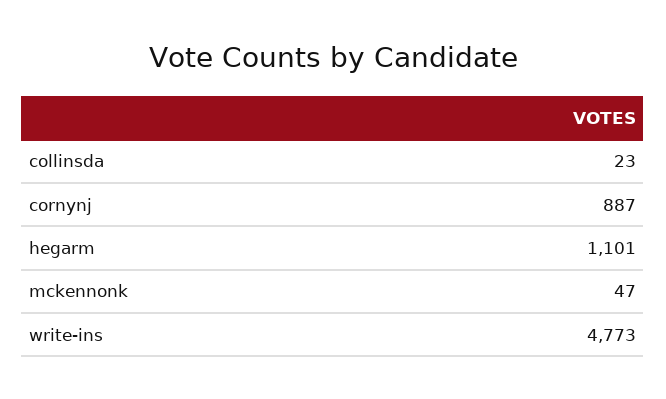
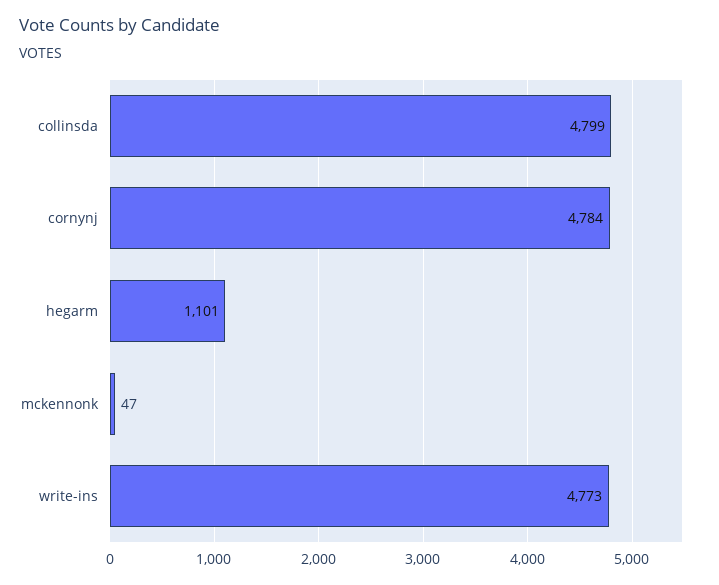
  {
-   "collinsda": 23,
+   "collinsda": 4799,
-   "cornynj": 887,
+   "cornynj": 4784,
    "hegarm": 1101,
    "mckennonk": 47,
    "write-ins": 4773
  }

